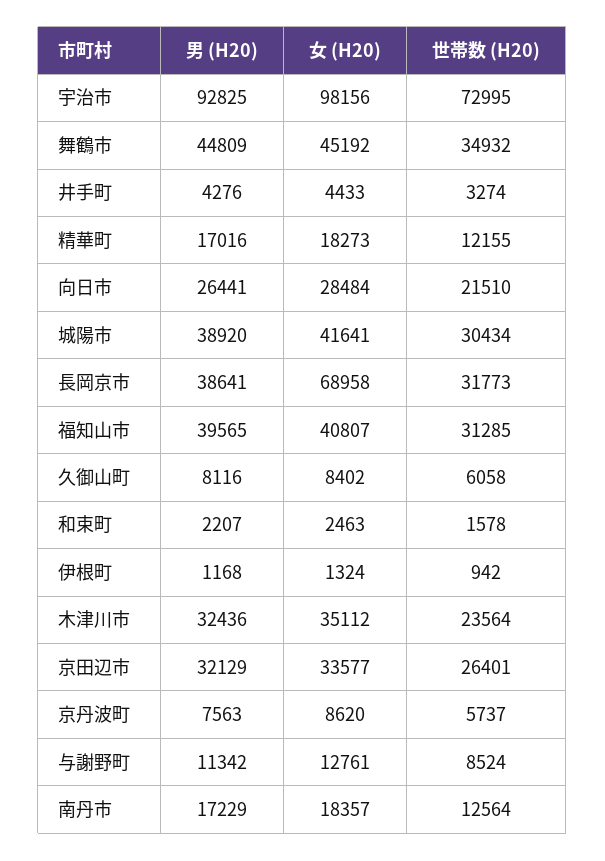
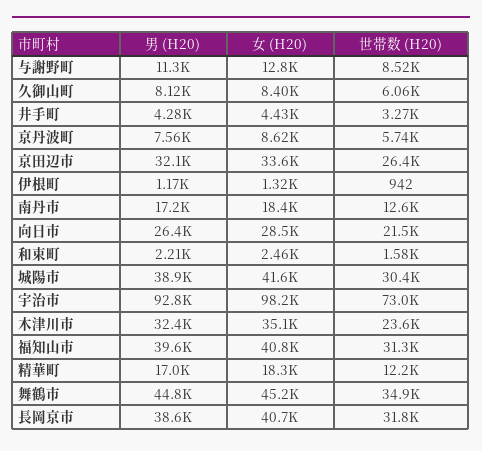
  {
    "男 (H20)": {
      "宇治市": 92825,
      "舞鶴市": 44809,
      "井手町": 4276,
      "精華町": 17016,
      "向日市": 26441,
      "城陽市": 38920,
      "長岡京市": 38641,
      "福知山市": 39565,
      "久御山町": 8116,
      "和束町": 2207,
      "伊根町": 1168,
      "木津川市": 32436,
      "京田辺市": 32129,
      "京丹波町": 7563,
      "与謝野町": 11342,
      "南丹市": 17229
    },
    "女 (H20)": {
      "宇治市": 98156,
      "舞鶴市": 45192,
      "井手町": 4433,
      "精華町": 18273,
      "向日市": 28484,
      "城陽市": 41641,
-     "長岡京市": 68958,
+     "長岡京市": 40700,
      "福知山市": 40807,
      "久御山町": 8402,
      "和束町": 2463,
      "伊根町": 1324,
      "木津川市": 35112,
      "京田辺市": 33577,
      "京丹波町": 8620,
      "与謝野町": 12761,
      "南丹市": 18357
    },
    "世帯数 (H20)": {
      "宇治市": 72995,
      "舞鶴市": 34932,
      "井手町": 3274,
      "精華町": 12155,
      "向日市": 21510,
      "城陽市": 30434,
      "長岡京市": 31773,
      "福知山市": 31285,
      "久御山町": 6058,
      "和束町": 1578,
      "伊根町": 942,
      "木津川市": 23564,
      "京田辺市": 26401,
      "京丹波町": 5737,
      "与謝野町": 8524,
      "南丹市": 12564
    }
  }

